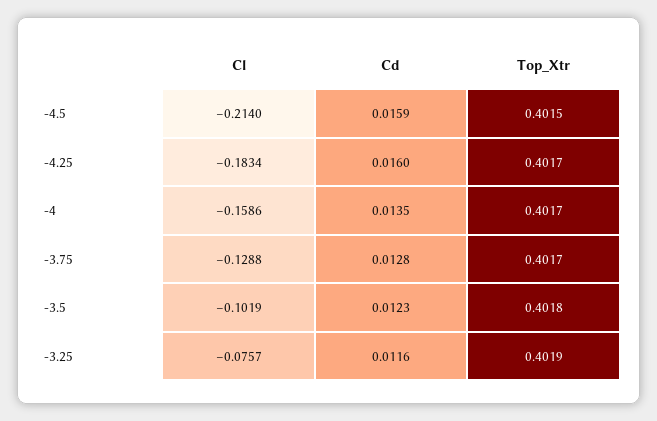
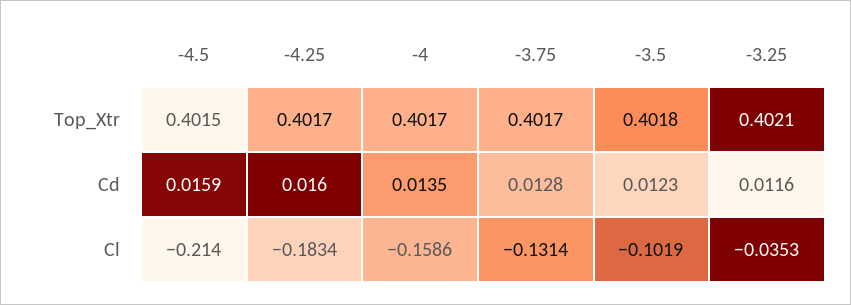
  {
    "Cl": {
      "-4.5": -0.214,
      "-4.25": -0.1834,
      "-4": -0.1586,
-     "-3.75": -0.1288,
+     "-3.75": -0.1314,
      "-3.5": -0.1019,
-     "-3.25": -0.0757
+     "-3.25": -0.0353
    },
    "Cd": {
      "-4.5": 0.0159,
      "-4.25": 0.016,
      "-4": 0.0135,
      "-3.75": 0.0128,
      "-3.5": 0.0123,
      "-3.25": 0.0116
    },
    "Top_Xtr": {
      "-4.5": 0.4015,
      "-4.25": 0.4017,
      "-4": 0.4017,
      "-3.75": 0.4017,
      "-3.5": 0.4018,
-     "-3.25": 0.4019
+     "-3.25": 0.4021
    }
  }

